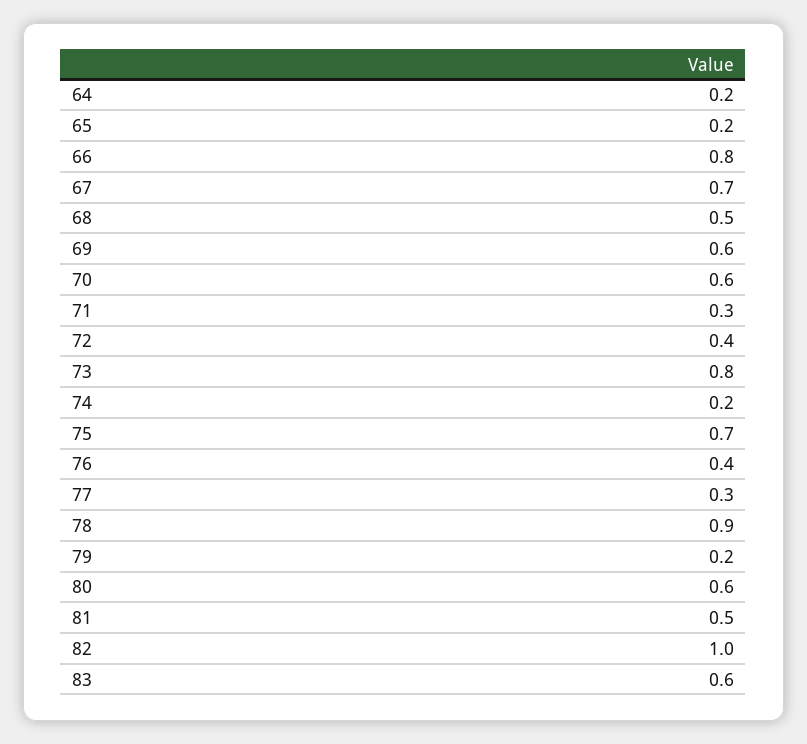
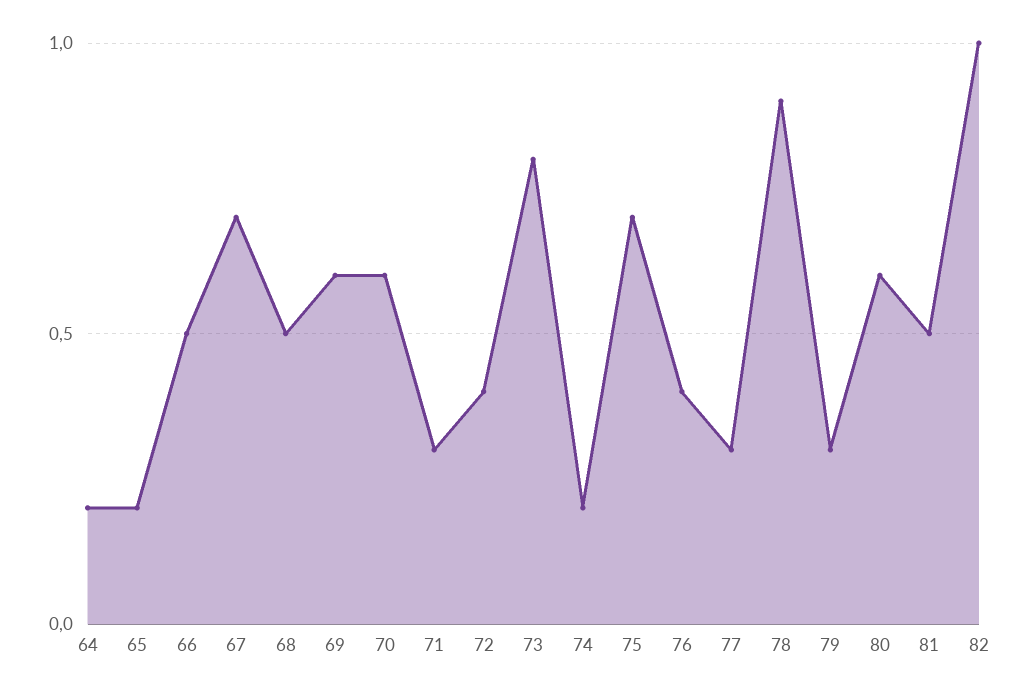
  {
    "64": 0.2,
    "65": 0.2,
-   "66": 0.8,
+   "66": 0.5,
    "67": 0.7,
    "68": 0.5,
    "69": 0.6,
    "70": 0.6,
    "71": 0.3,
    "72": 0.4,
    "73": 0.8,
    "74": 0.2,
    "75": 0.7,
    "76": 0.4,
    "77": 0.3,
    "78": 0.9,
-   "79": 0.2,
+   "79": 0.3,
    "80": 0.6,
    "81": 0.5,
-   "82": 1,
+   "82": 1
-   "83": 0.6
  }

